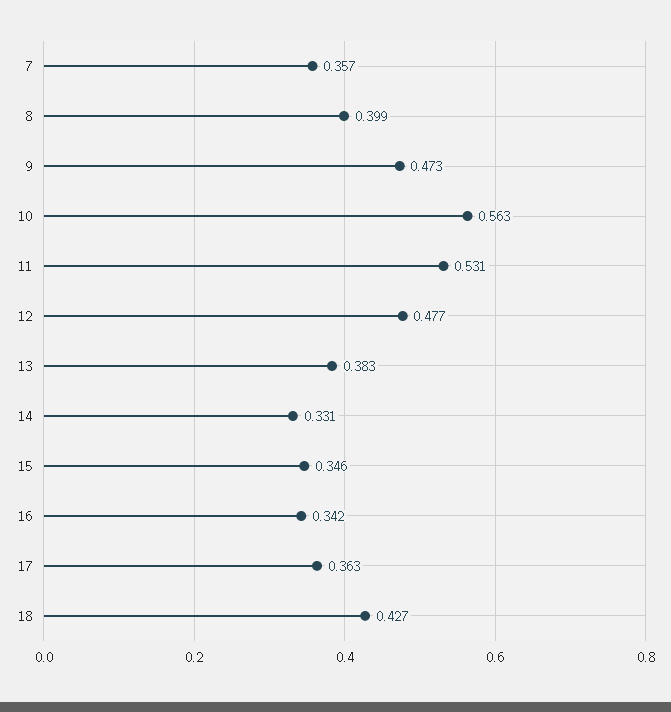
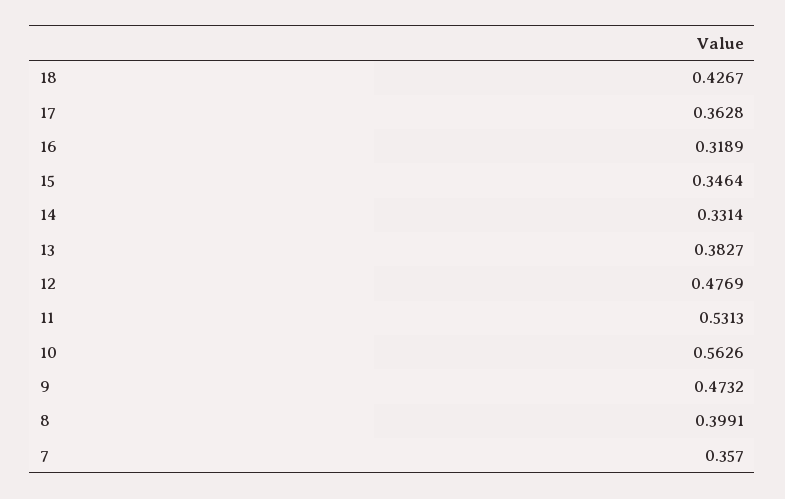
  {
    "7": 0.357,
    "8": 0.3991,
    "9": 0.4732,
    "10": 0.5626,
    "11": 0.5313,
    "12": 0.4769,
    "13": 0.3827,
    "14": 0.3314,
    "15": 0.3464,
-   "16": 0.342,
+   "16": 0.3189,
    "17": 0.3628,
    "18": 0.4267
  }

